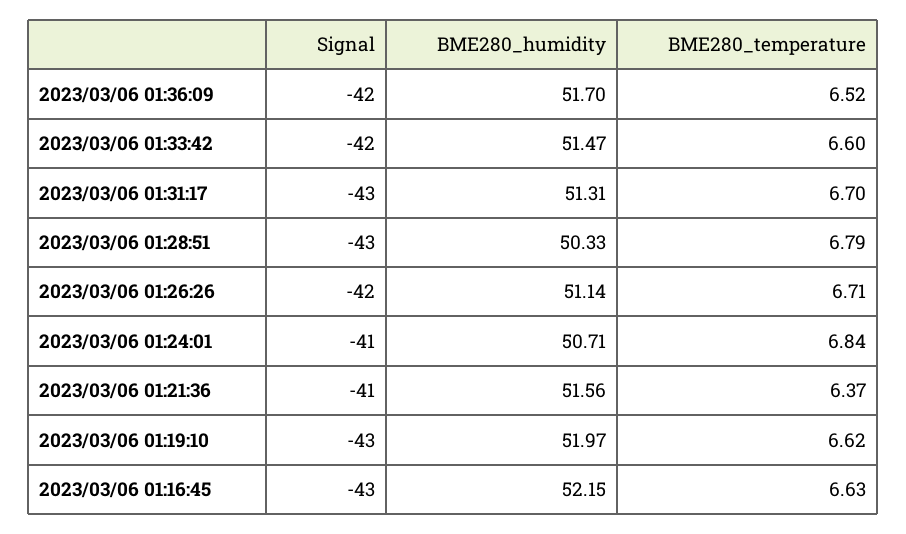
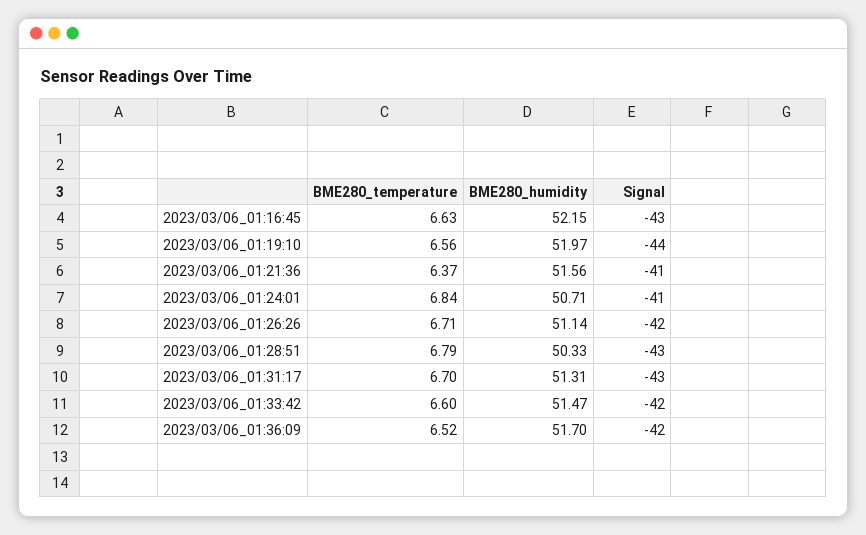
  {
    "Signal": {
      "2023/03/06 01:36:09": -42,
      "2023/03/06 01:33:42": -42,
      "2023/03/06 01:31:17": -43,
      "2023/03/06 01:28:51": -43,
      "2023/03/06 01:26:26": -42,
      "2023/03/06 01:24:01": -41,
      "2023/03/06 01:21:36": -41,
-     "2023/03/06 01:19:10": -43,
+     "2023/03/06 01:19:10": -44,
      "2023/03/06 01:16:45": -43
    },
    "BME280_humidity": {
      "2023/03/06 01:36:09": 51.7,
      "2023/03/06 01:33:42": 51.47,
      "2023/03/06 01:31:17": 51.31,
      "2023/03/06 01:28:51": 50.33,
      "2023/03/06 01:26:26": 51.14,
      "2023/03/06 01:24:01": 50.71,
      "2023/03/06 01:21:36": 51.56,
      "2023/03/06 01:19:10": 51.97,
      "2023/03/06 01:16:45": 52.15
    },
    "BME280_temperature": {
      "2023/03/06 01:36:09": 6.52,
      "2023/03/06 01:33:42": 6.6,
      "2023/03/06 01:31:17": 6.7,
      "2023/03/06 01:28:51": 6.79,
      "2023/03/06 01:26:26": 6.71,
      "2023/03/06 01:24:01": 6.84,
      "2023/03/06 01:21:36": 6.37,
-     "2023/03/06 01:19:10": 6.62,
+     "2023/03/06 01:19:10": 6.56,
      "2023/03/06 01:16:45": 6.63
    }
  }

